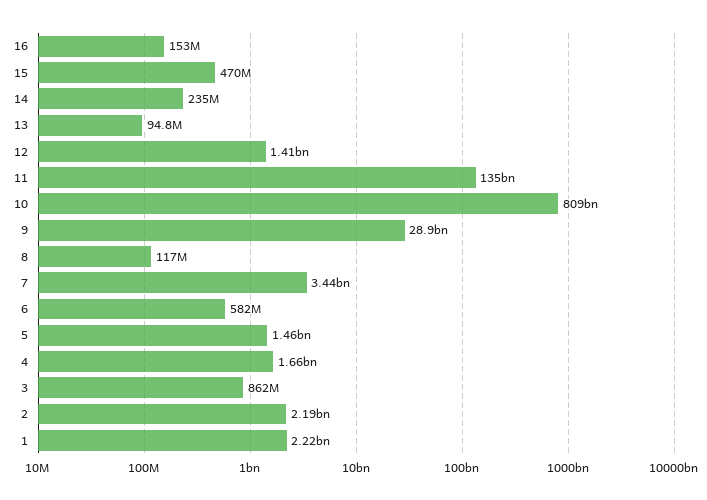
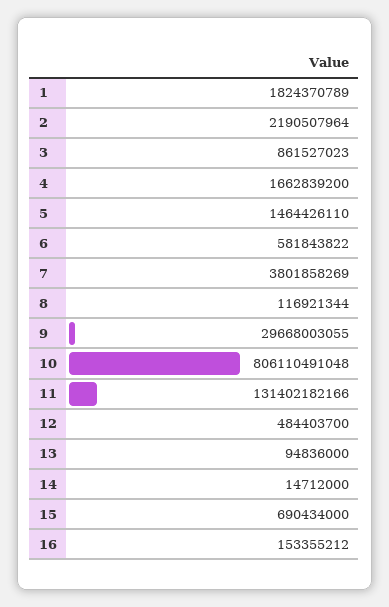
  {
    "16": 153355212,
-   "15": 470000000,
+   "15": 690434000,
-   "14": 235000000,
+   "14": 14712000,
    "13": 94836000,
-   "12": 1410000000,
+   "12": 484403700,
-   "11": 135000000000,
+   "11": 131402182166,
-   "10": 809000000000,
+   "10": 806110491048,
-   "9": 28900000000,
+   "9": 29668003055,
    "8": 116921344,
-   "7": 3440000000,
+   "7": 3801858269,
    "6": 581843822,
    "5": 1464426110,
    "4": 1662839200,
    "3": 861527023,
    "2": 2190507964,
-   "1": 2220000000
+   "1": 1824370789
  }

